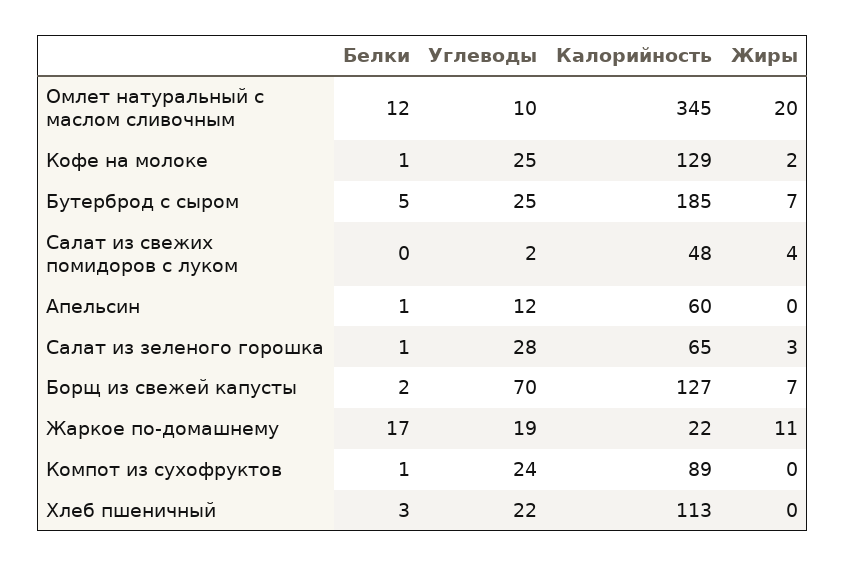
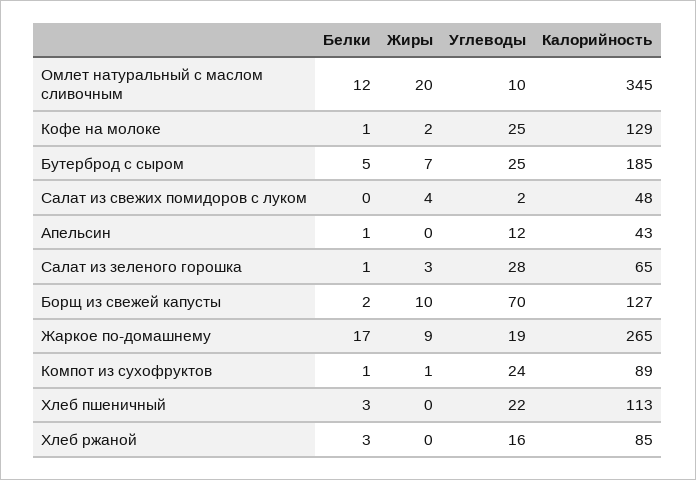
  {
    "Белки": {
      "Омлет натуральный с маслом сливочным": 12,
      "Кофе на молоке": 1,
      "Бутерброд с сыром": 5,
      "Салат из свежих помидоров с луком": 0,
      "Апельсин": 1,
      "Салат из зеленого горошка": 1,
      "Борщ из свежей капусты": 2,
      "Жаркое по-домашнему": 17,
      "Компот из сухофруктов": 1,
-     "Хлеб пшеничный": 3
+     "Хлеб пшеничный": 3,
+     "Хлеб ржаной": 3
    },
    "Углеводы": {
      "Омлет натуральный с маслом сливочным": 10,
      "Кофе на молоке": 25,
      "Бутерброд с сыром": 25,
      "Салат из свежих помидоров с луком": 2,
      "Апельсин": 12,
      "Салат из зеленого горошка": 28,
      "Борщ из свежей капусты": 70,
      "Жаркое по-домашнему": 19,
      "Компот из сухофруктов": 24,
-     "Хлеб пшеничный": 22
+     "Хлеб пшеничный": 22,
+     "Хлеб ржаной": 16
    },
    "Калорийность": {
      "Омлет натуральный с маслом сливочным": 345,
      "Кофе на молоке": 129,
      "Бутерброд с сыром": 185,
      "Салат из свежих помидоров с луком": 48,
-     "Апельсин": 60,
+     "Апельсин": 43,
      "Салат из зеленого горошка": 65,
      "Борщ из свежей капусты": 127,
-     "Жаркое по-домашнему": 22,
+     "Жаркое по-домашнему": 265,
      "Компот из сухофруктов": 89,
-     "Хлеб пшеничный": 113
+     "Хлеб пшеничный": 113,
+     "Хлеб ржаной": 85
    },
    "Жиры": {
      "Омлет натуральный с маслом сливочным": 20,
      "Кофе на молоке": 2,
      "Бутерброд с сыром": 7,
      "Салат из свежих помидоров с луком": 4,
      "Апельсин": 0,
      "Салат из зеленого горошка": 3,
-     "Борщ из свежей капусты": 7,
+     "Борщ из свежей капусты": 10,
-     "Жаркое по-домашнему": 11,
+     "Жаркое по-домашнему": 9,
-     "Компот из сухофруктов": 0,
+     "Компот из сухофруктов": 1,
-     "Хлеб пшеничный": 0
+     "Хлеб пшеничный": 0,
+     "Хлеб ржаной": 0
    }
  }

